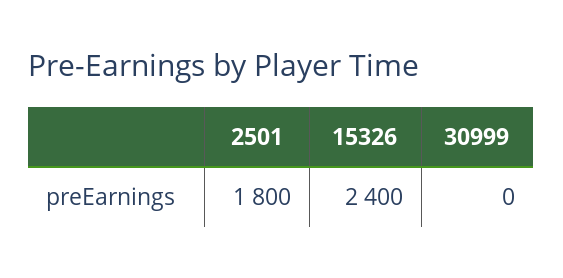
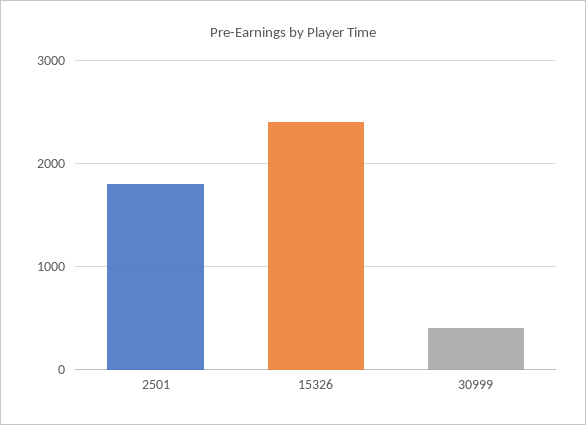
  {
    "2501": 1800,
    "15326": 2400,
-   "30999": 0
+   "30999": 400
  }

